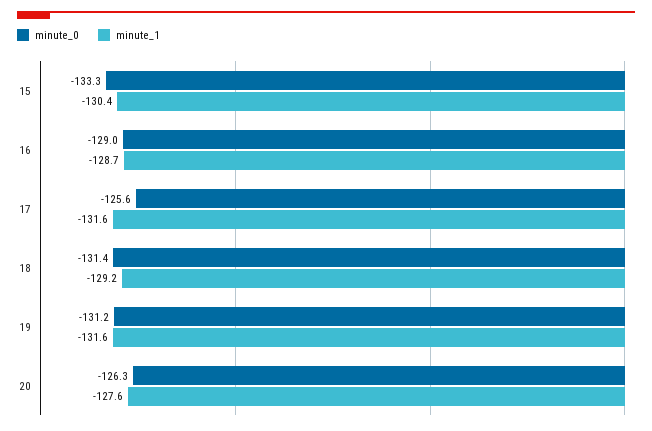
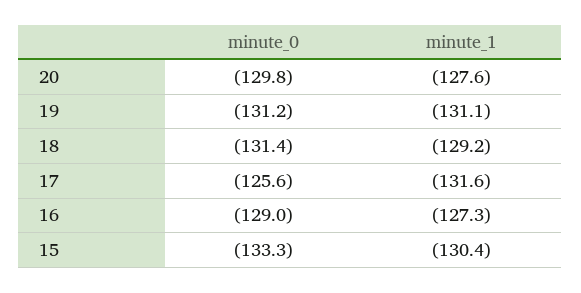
  {
    "minute_0": {
      "15": -133.3,
      "16": -129,
      "17": -125.6,
      "18": -131.4,
      "19": -131.2,
-     "20": -126.3
+     "20": -129.8
    },
    "minute_1": {
      "15": -130.4,
-     "16": -128.7,
+     "16": -127.3,
      "17": -131.6,
      "18": -129.2,
-     "19": -131.6,
+     "19": -131.1,
      "20": -127.6
    }
  }

